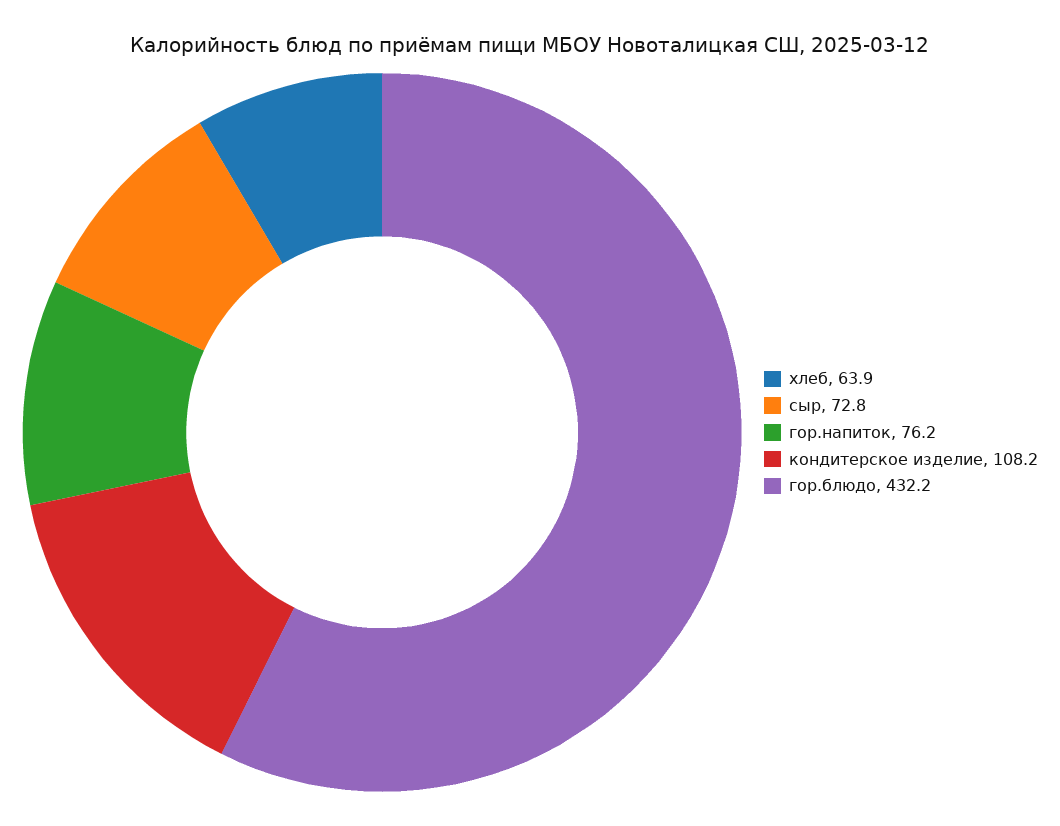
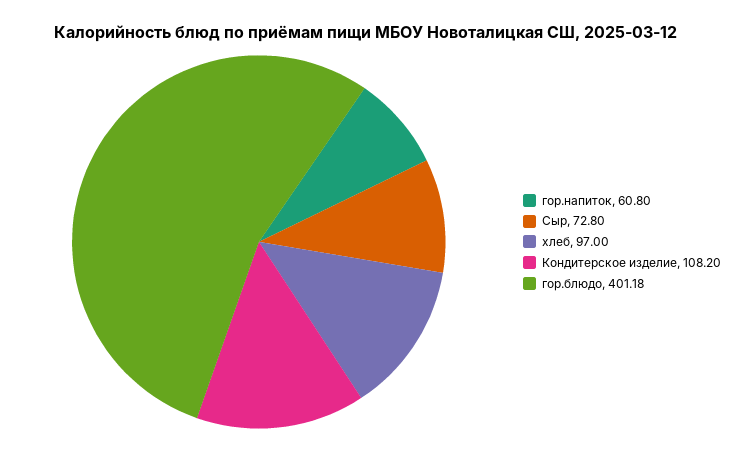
  {
-   "хлеб": 63.9,
+   "хлеб": 97,
    "сыр": 72.8,
-   "гор.напиток": 76.2,
+   "гор.напиток": 60.8,
    "кондитерское изделие": 108.2,
-   "гор.блюдо": 432.2
+   "гор.блюдо": 401.18
  }

